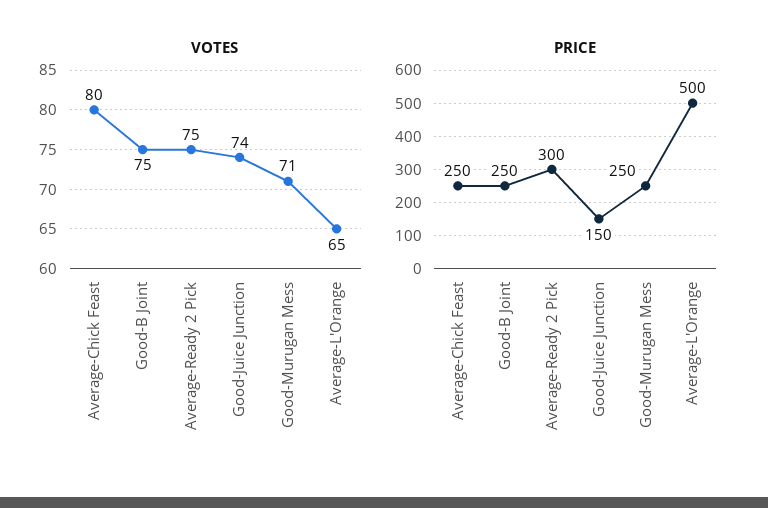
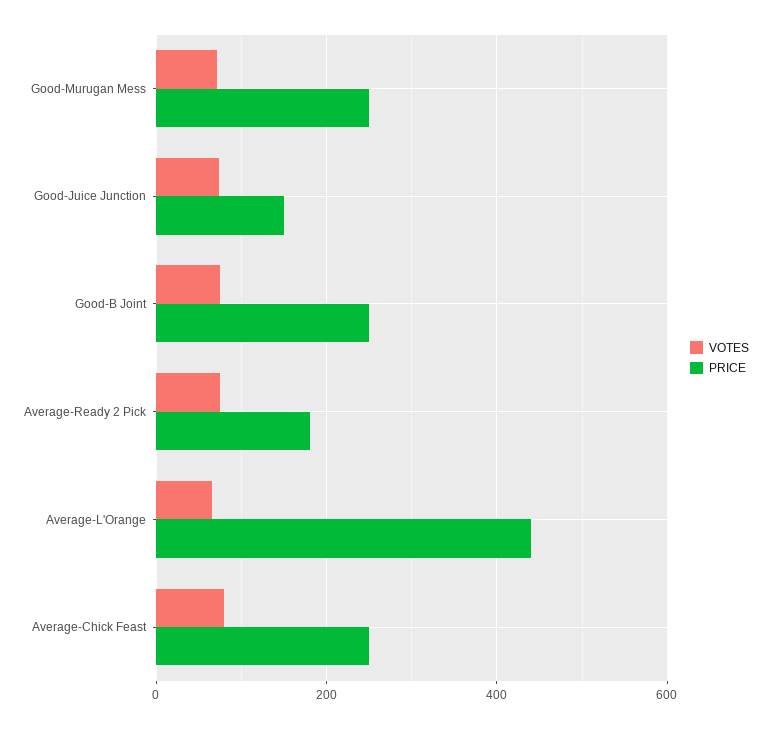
  {
    "VOTES": {
      "Average-Chick Feast": 80,
      "Good-B Joint": 75,
      "Average-Ready 2 Pick": 75,
      "Good-Juice Junction": 74,
      "Good-Murugan Mess": 71,
      "Average-L'Orange": 65
    },
    "PRICE": {
      "Average-Chick Feast": 250,
      "Good-B Joint": 250,
-     "Average-Ready 2 Pick": 300,
+     "Average-Ready 2 Pick": 180,
      "Good-Juice Junction": 150,
      "Good-Murugan Mess": 250,
-     "Average-L'Orange": 500
+     "Average-L'Orange": 440
    }
  }

